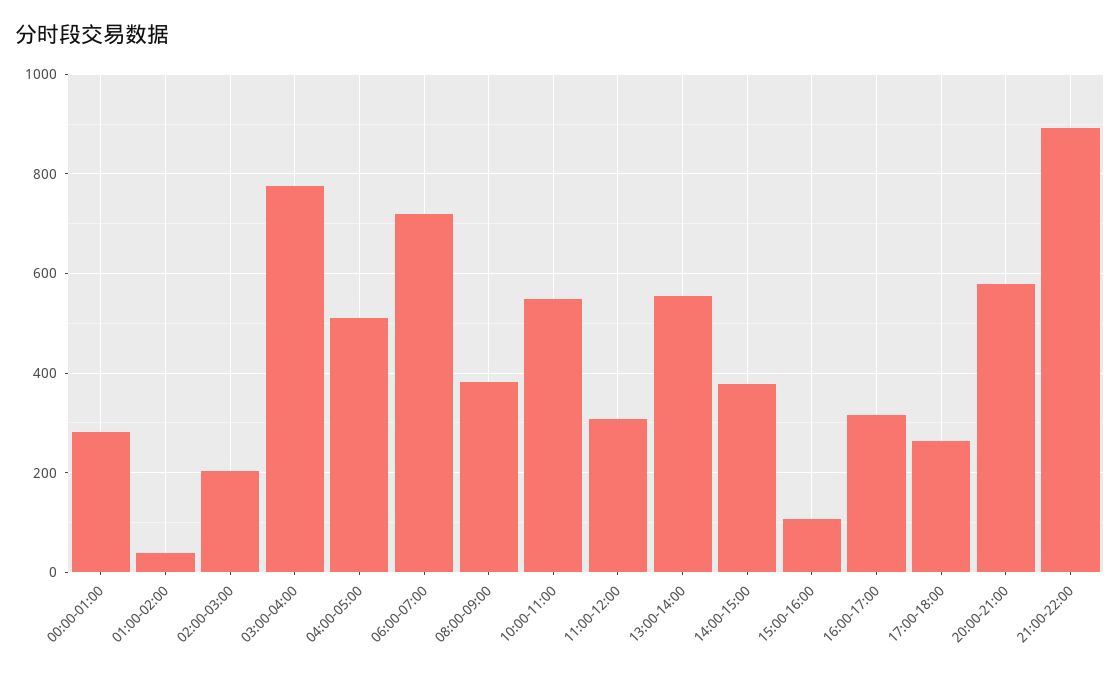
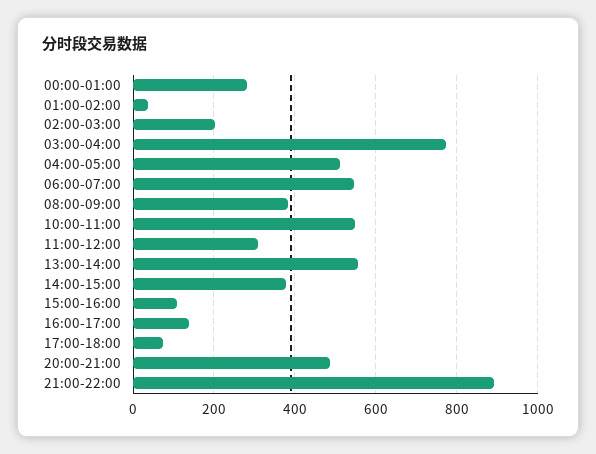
  {
    "00:00-01:00": 280,
    "01:00-02:00": 40,
    "02:00-03:00": 200,
    "03:00-04:00": 780,
    "04:00-05:00": 520,
-   "06:00-07:00": 720,
+   "06:00-07:00": 540,
    "08:00-09:00": 380,
    "10:00-11:00": 540,
    "11:00-12:00": 300,
    "13:00-14:00": 560,
    "14:00-15:00": 380,
    "15:00-16:00": 100,
-   "16:00-17:00": 320,
+   "16:00-17:00": 140,
-   "17:00-18:00": 260,
+   "17:00-18:00": 80,
-   "20:00-21:00": 580,
+   "20:00-21:00": 480,
    "21:00-22:00": 900
  }

